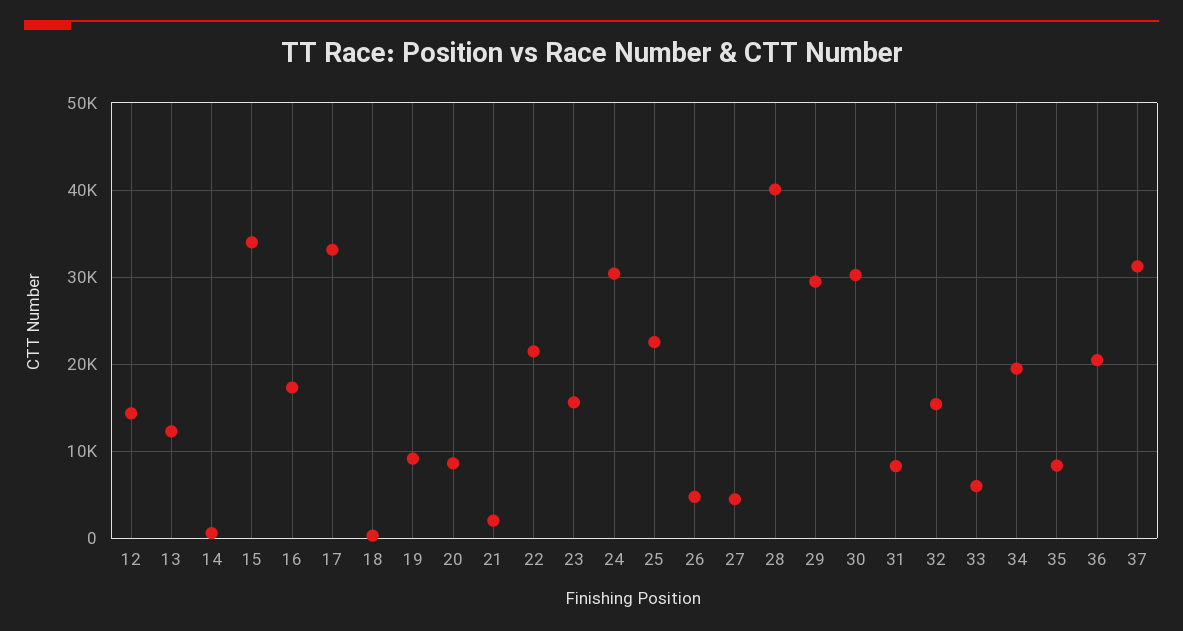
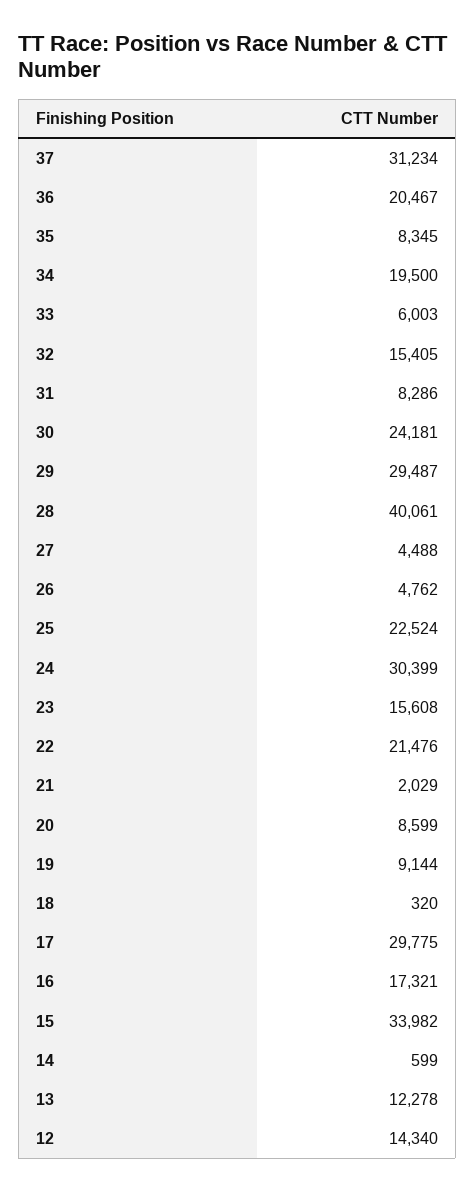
  {
    "12": 14340,
    "13": 12278,
    "14": 599,
    "15": 33982,
    "16": 17321,
-   "17": 33000,
+   "17": 29775,
    "18": 320,
    "19": 9144,
    "20": 8599,
    "21": 2029,
    "22": 21476,
    "23": 15608,
    "24": 30399,
    "25": 22524,
    "26": 4762,
    "27": 4488,
    "28": 40061,
    "29": 29487,
-   "30": 30000,
+   "30": 24181,
    "31": 8286,
    "32": 15405,
    "33": 6003,
    "34": 19500,
    "35": 8345,
    "36": 20467,
    "37": 31234
  }

